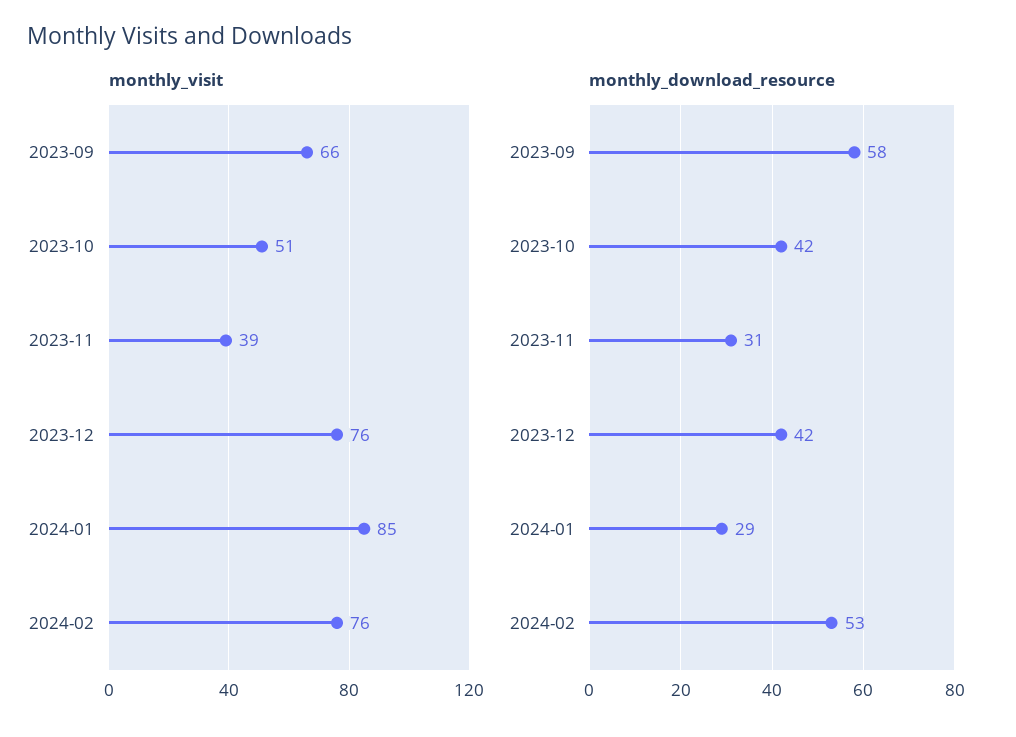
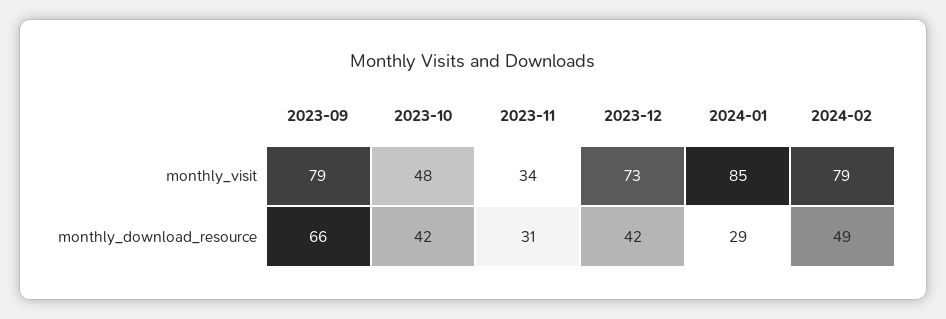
  {
    "monthly_visit": {
-     "2023-09": 66,
+     "2023-09": 79,
-     "2023-10": 51,
+     "2023-10": 48,
-     "2023-11": 39,
+     "2023-11": 34,
-     "2023-12": 76,
+     "2023-12": 73,
      "2024-01": 85,
-     "2024-02": 76
+     "2024-02": 79
    },
    "monthly_download_resource": {
-     "2023-09": 58,
+     "2023-09": 66,
      "2023-10": 42,
      "2023-11": 31,
      "2023-12": 42,
      "2024-01": 29,
-     "2024-02": 53
+     "2024-02": 49
    }
  }

